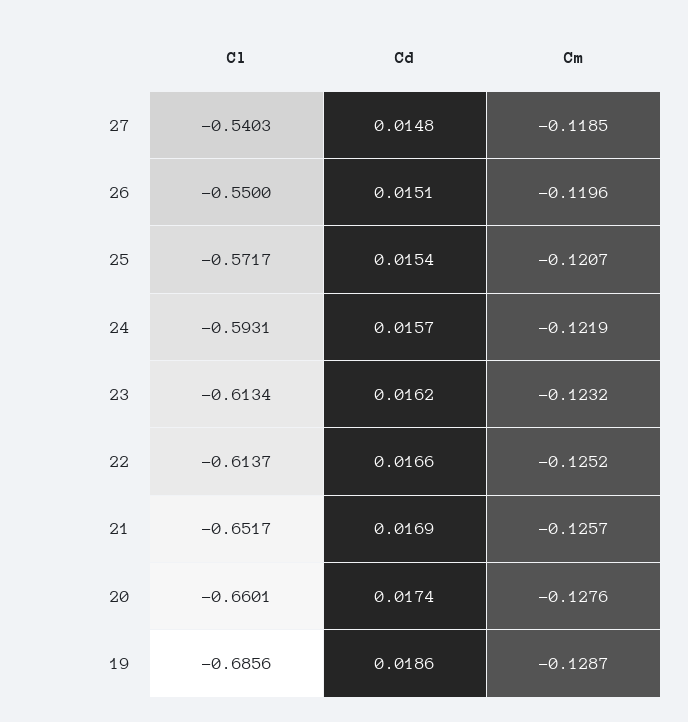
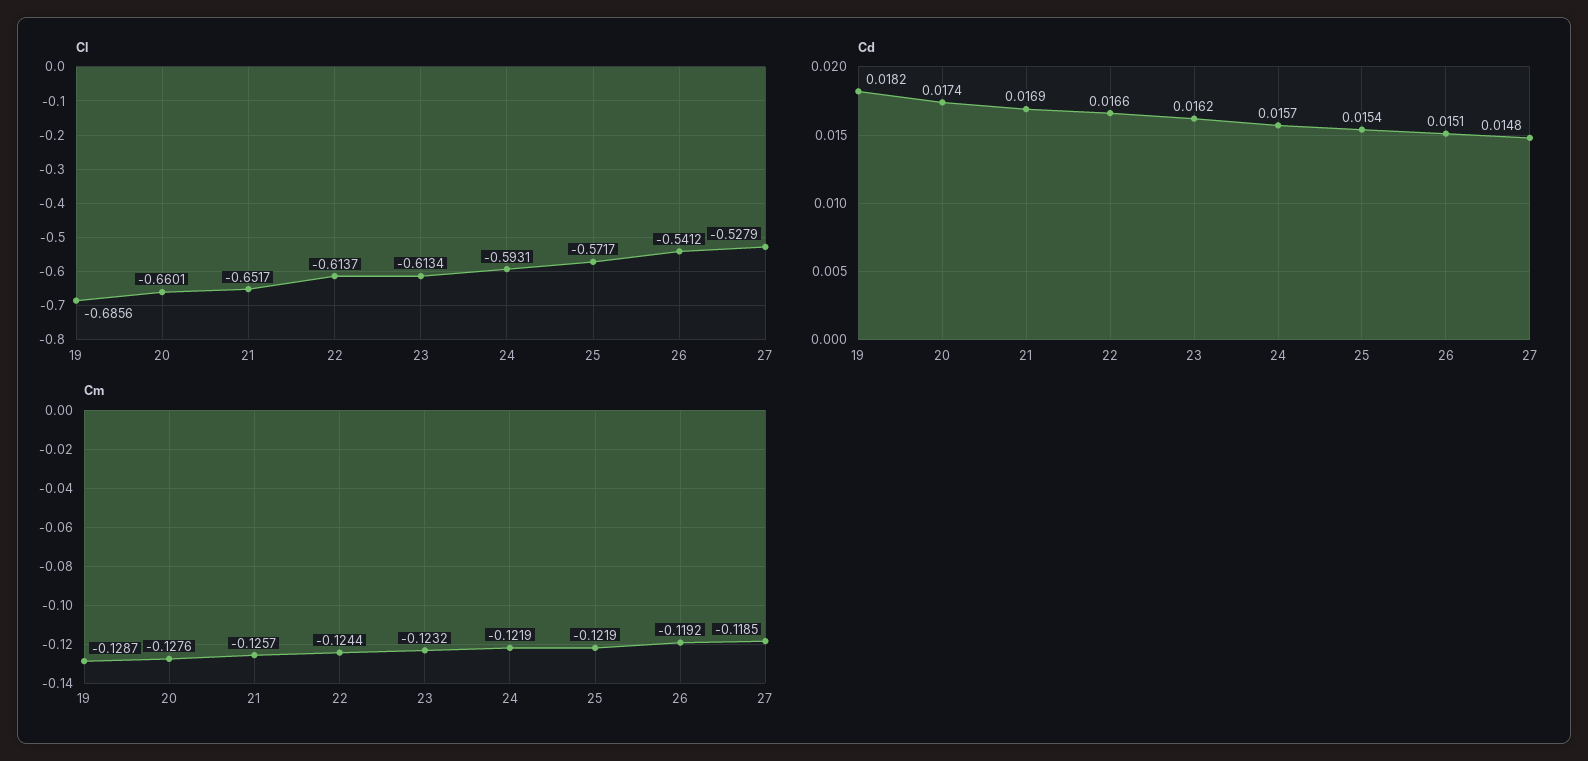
  {
    "Cl": {
-     "27": -0.5403,
+     "27": -0.5279,
-     "26": -0.55,
+     "26": -0.5412,
      "25": -0.5717,
      "24": -0.5931,
      "23": -0.6134,
      "22": -0.6137,
      "21": -0.6517,
      "20": -0.6601,
      "19": -0.6856
    },
    "Cd": {
      "27": 0.0148,
      "26": 0.0151,
      "25": 0.0154,
      "24": 0.0157,
      "23": 0.0162,
      "22": 0.0166,
      "21": 0.0169,
      "20": 0.0174,
-     "19": 0.0186
+     "19": 0.0182
    },
    "Cm": {
      "27": -0.1185,
-     "26": -0.1196,
+     "26": -0.1192,
-     "25": -0.1207,
+     "25": -0.1219,
      "24": -0.1219,
      "23": -0.1232,
-     "22": -0.1252,
+     "22": -0.1244,
      "21": -0.1257,
      "20": -0.1276,
      "19": -0.1287
    }
  }

